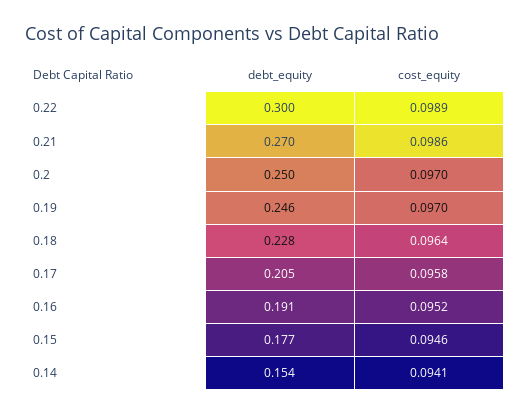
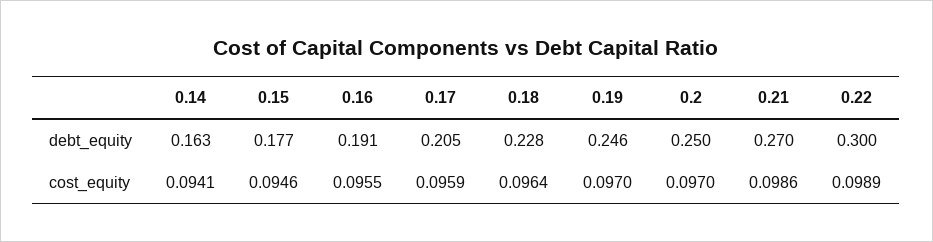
  {
    "debt_equity": {
      "0.22": 0.3,
      "0.21": 0.27,
      "0.2": 0.25,
      "0.19": 0.246,
      "0.18": 0.228,
      "0.17": 0.205,
      "0.16": 0.191,
      "0.15": 0.177,
-     "0.14": 0.154
+     "0.14": 0.163
    },
    "cost_equity": {
      "0.22": 0.0989,
      "0.21": 0.0986,
      "0.2": 0.097,
      "0.19": 0.097,
      "0.18": 0.0964,
-     "0.17": 0.0958,
+     "0.17": 0.0959,
-     "0.16": 0.0952,
+     "0.16": 0.0955,
      "0.15": 0.0946,
      "0.14": 0.0941
    }
  }

